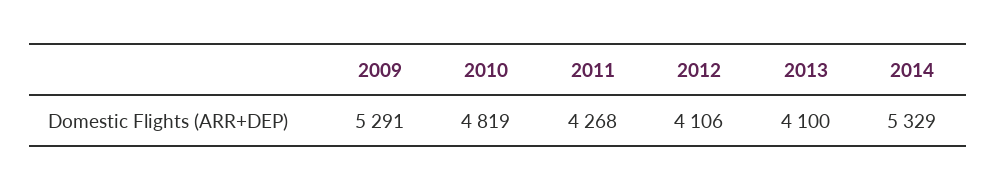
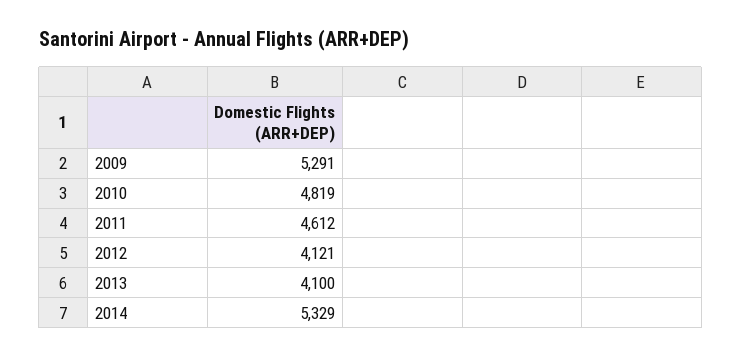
  {
    "2009": 5291,
    "2010": 4819,
-   "2011": 4268,
+   "2011": 4612,
-   "2012": 4106,
+   "2012": 4121,
    "2013": 4100,
    "2014": 5329
  }

